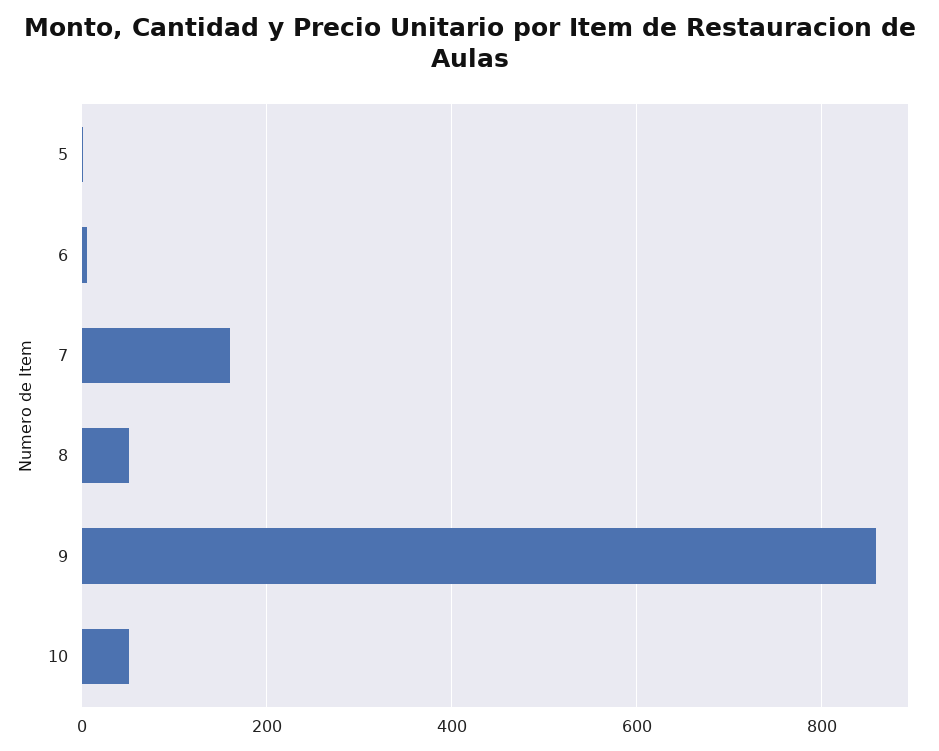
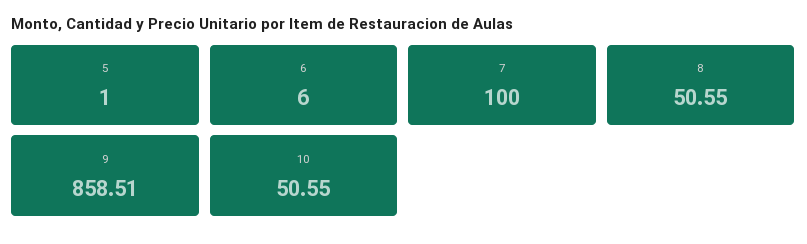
  {
    "5": 1,
    "6": 6,
-   "7": 160,
+   "7": 100,
    "8": 50.55,
    "9": 858.51,
    "10": 50.55
  }

